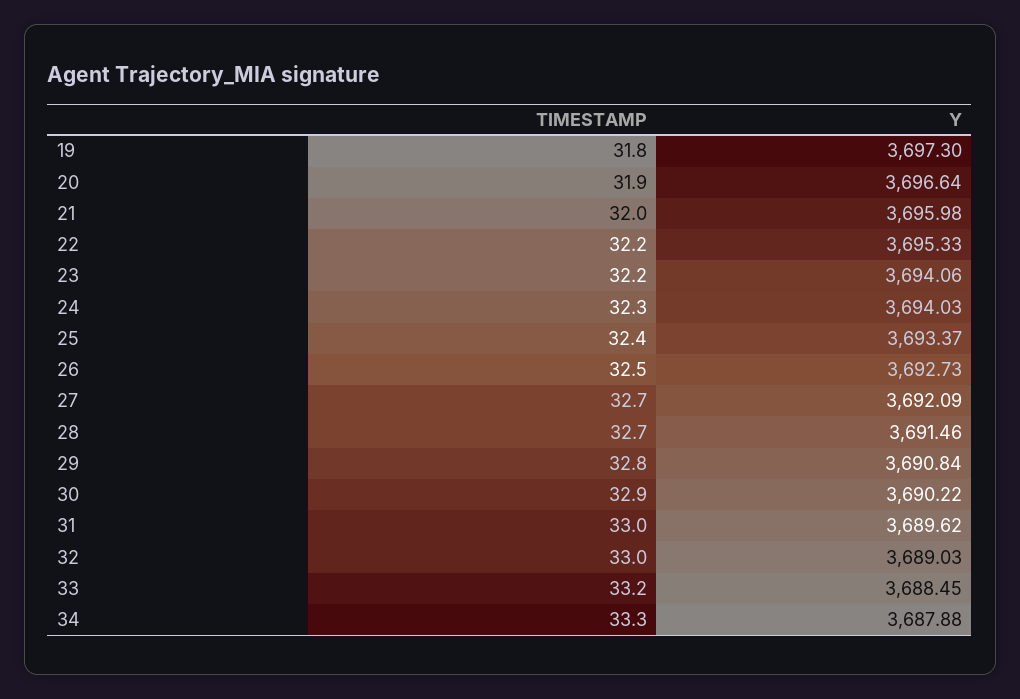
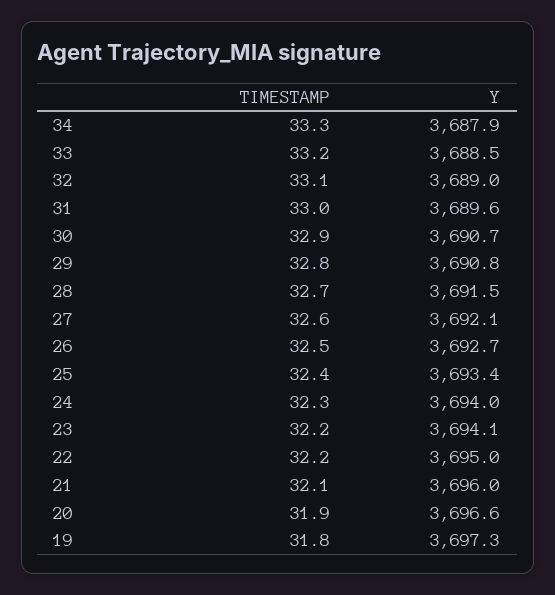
  {
    "TIMESTAMP": {
      "19": 31.8,
      "20": 31.9,
-     "21": 32,
+     "21": 32.1,
      "22": 32.2,
      "23": 32.2,
      "24": 32.3,
      "25": 32.4,
      "26": 32.5,
-     "27": 32.7,
+     "27": 32.6,
      "28": 32.7,
      "29": 32.8,
      "30": 32.9,
      "31": 33,
-     "32": 33,
+     "32": 33.1,
      "33": 33.2,
      "34": 33.3
    },
    "Y": {
      "19": 3697.3,
      "20": 3696.64,
      "21": 3695.98,
-     "22": 3695.33,
+     "22": 3695,
      "23": 3694.06,
      "24": 3694.03,
      "25": 3693.37,
      "26": 3692.73,
      "27": 3692.09,
      "28": 3691.46,
      "29": 3690.84,
-     "30": 3690.22,
+     "30": 3690.7,
      "31": 3689.62,
      "32": 3689.03,
      "33": 3688.45,
      "34": 3687.88
    }
  }

